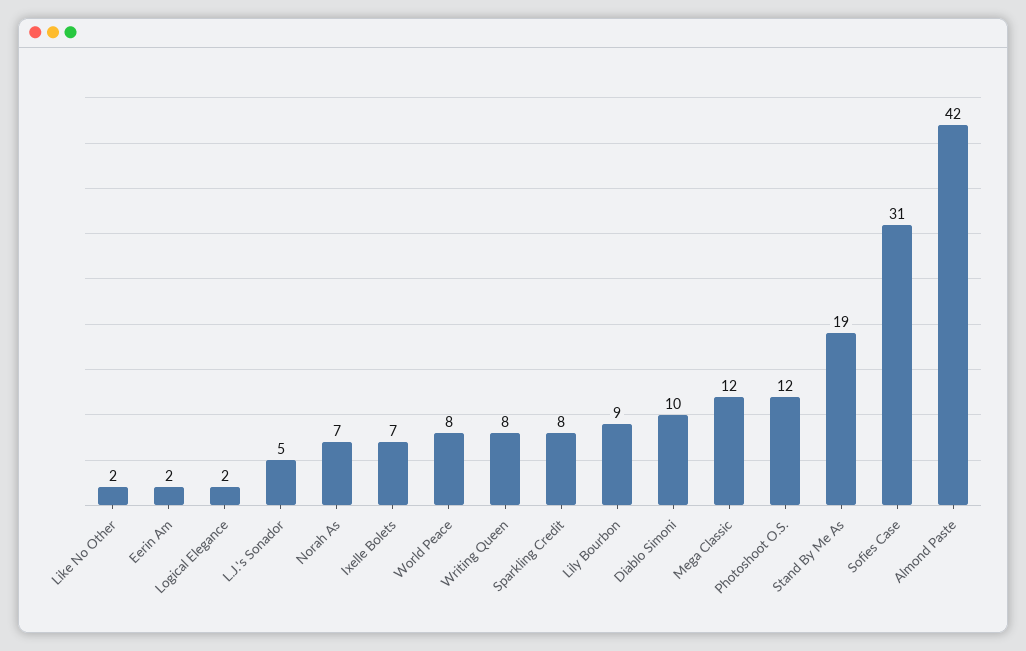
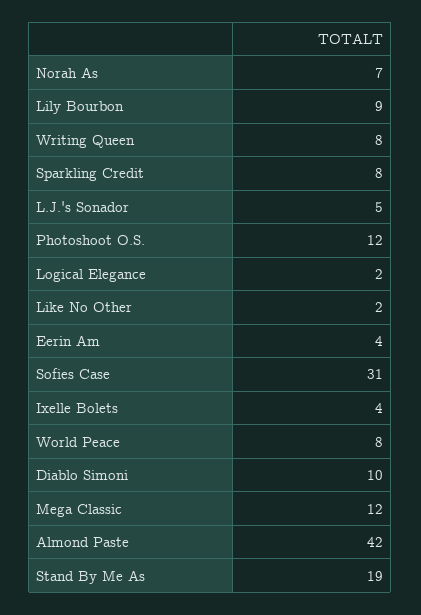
  {
    "Like No Other": 2,
-   "Eerin Am": 2,
+   "Eerin Am": 4,
    "Logical Elegance": 2,
    "L.J.'s Sonador": 5,
    "Norah As": 7,
-   "Ixelle Bolets": 7,
+   "Ixelle Bolets": 4,
    "World Peace": 8,
    "Writing Queen": 8,
    "Sparkling Credit": 8,
    "Lily Bourbon": 9,
    "Diablo Simoni": 10,
    "Mega Classic": 12,
    "Photoshoot O.S.": 12,
    "Stand By Me As": 19,
    "Sofies Case": 31,
    "Almond Paste": 42
  }

